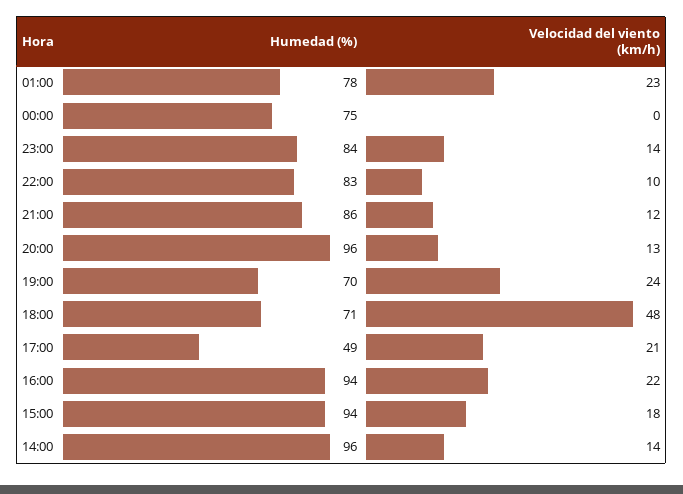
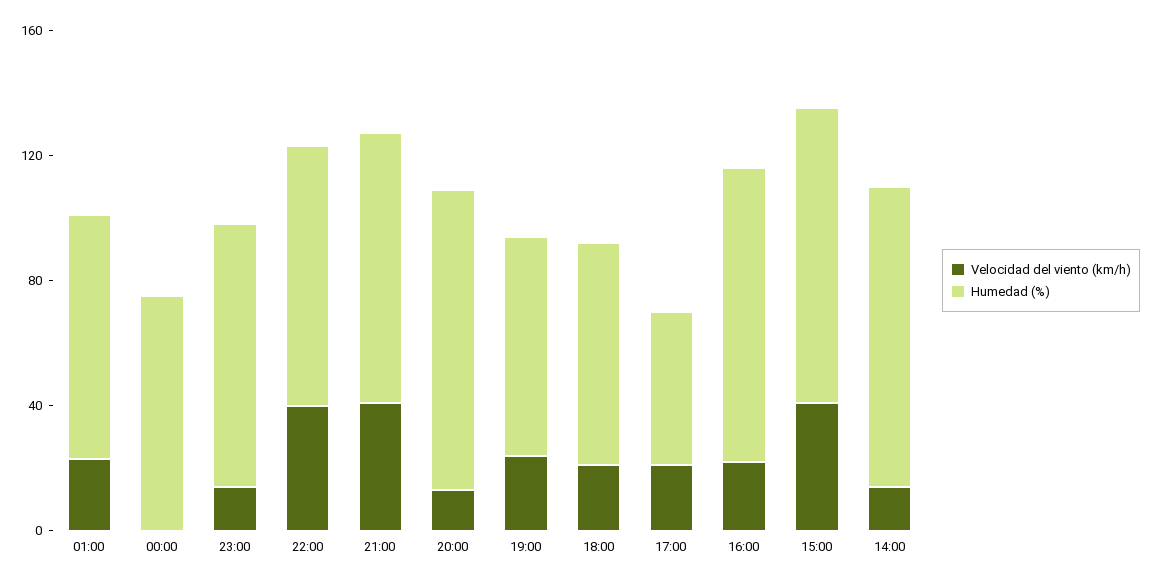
  {
    "Humedad (%)": {
      "01:00": 78,
      "00:00": 75,
      "23:00": 84,
      "22:00": 83,
      "21:00": 86,
      "20:00": 96,
      "19:00": 70,
      "18:00": 71,
      "17:00": 49,
      "16:00": 94,
      "15:00": 94,
      "14:00": 96
    },
    "Velocidad del viento (km/h)": {
      "01:00": 23,
      "00:00": 0,
      "23:00": 14,
-     "22:00": 10,
+     "22:00": 40,
-     "21:00": 12,
+     "21:00": 40,
      "20:00": 13,
      "19:00": 24,
-     "18:00": 48,
+     "18:00": 20,
      "17:00": 21,
      "16:00": 22,
-     "15:00": 18,
+     "15:00": 40,
      "14:00": 14
    }
  }

